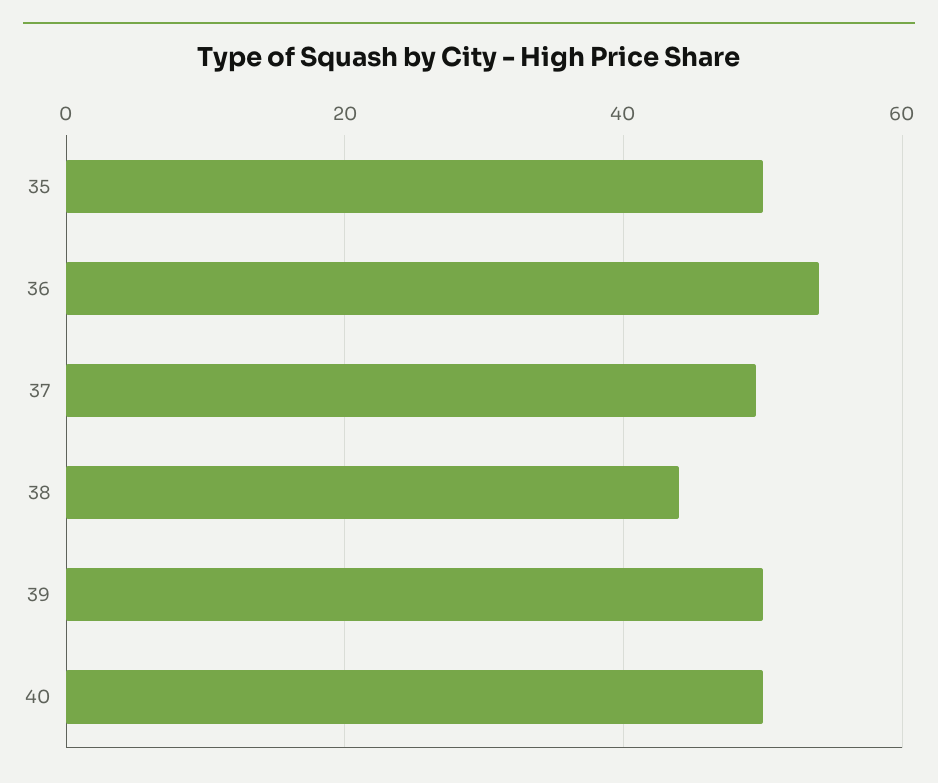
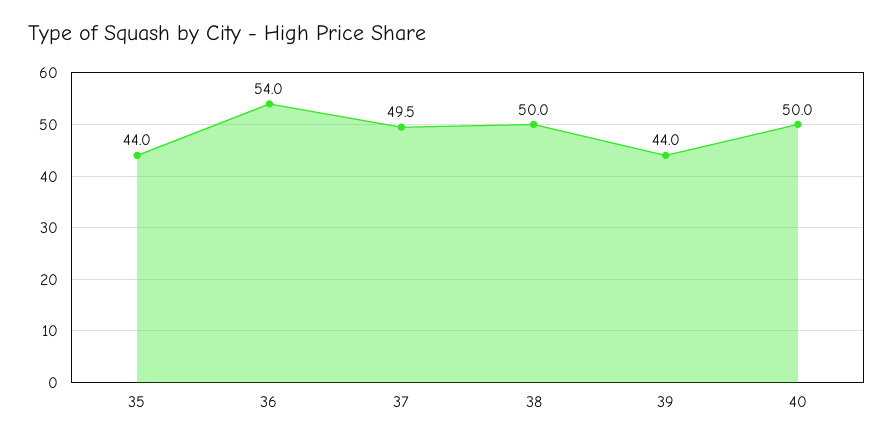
  {
-   "35": 50,
+   "35": 44,
    "36": 54,
    "37": 49.5,
-   "38": 44,
+   "38": 50,
-   "39": 50,
+   "39": 44,
    "40": 50
  }

